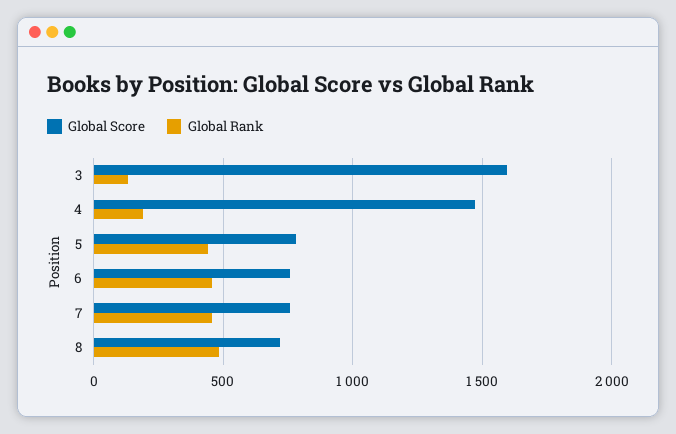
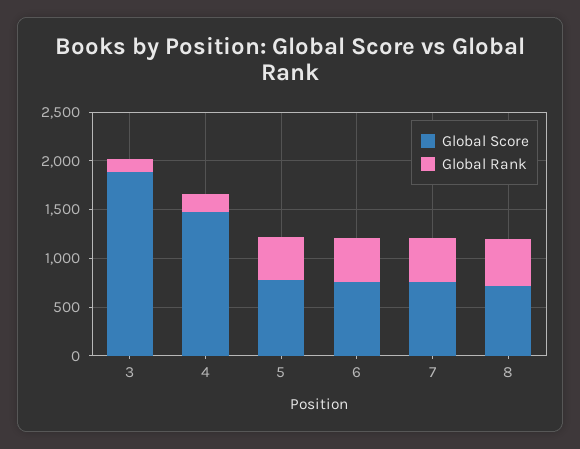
  {
    "Global Score": {
-     "3": 1600,
+     "3": 1900,
      "4": 1450,
      "5": 800,
      "6": 750,
      "7": 750,
      "8": 700
    },
    "Global Rank": {
      "3": 150,
      "4": 200,
      "5": 450,
      "6": 450,
      "7": 450,
      "8": 500
    }
  }

